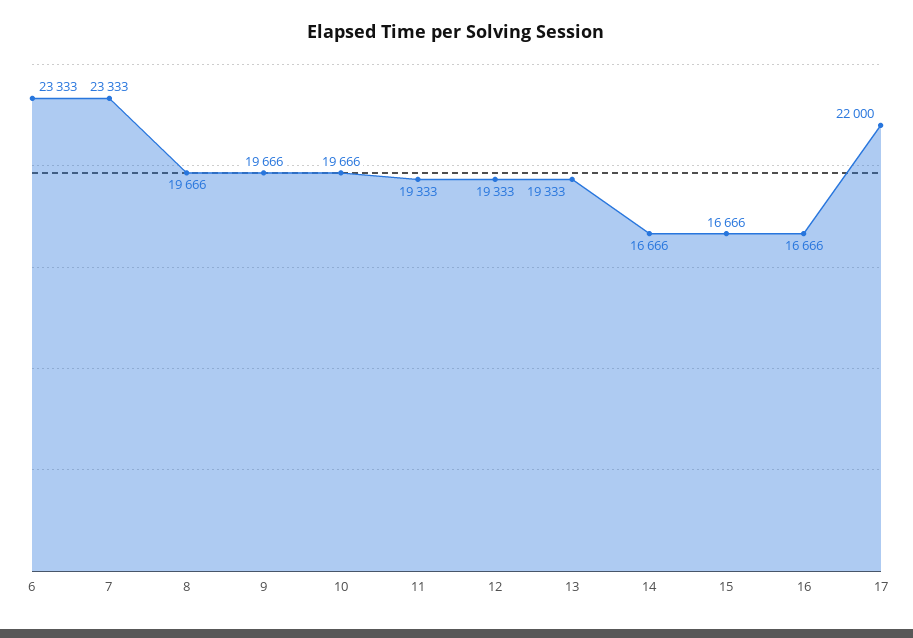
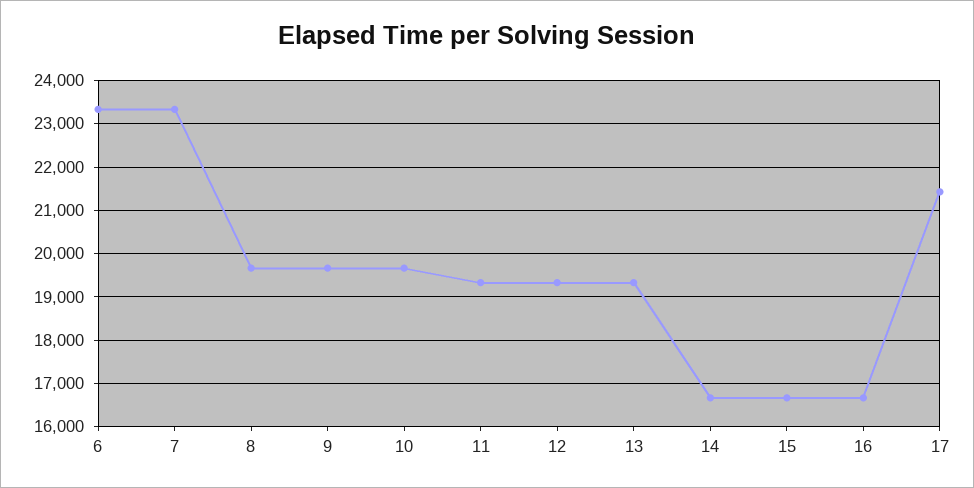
  {
    "6": 23333,
    "7": 23333,
    "8": 19666,
    "9": 19666,
    "10": 19666,
    "11": 19333,
    "12": 19333,
    "13": 19333,
    "14": 16666,
    "15": 16666,
    "16": 16666,
-   "17": 22000
+   "17": 21400
  }

